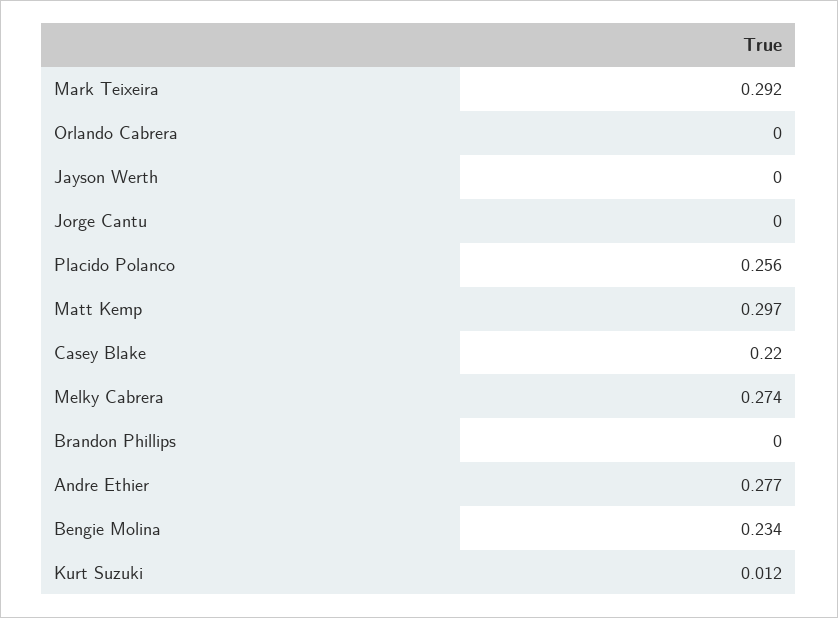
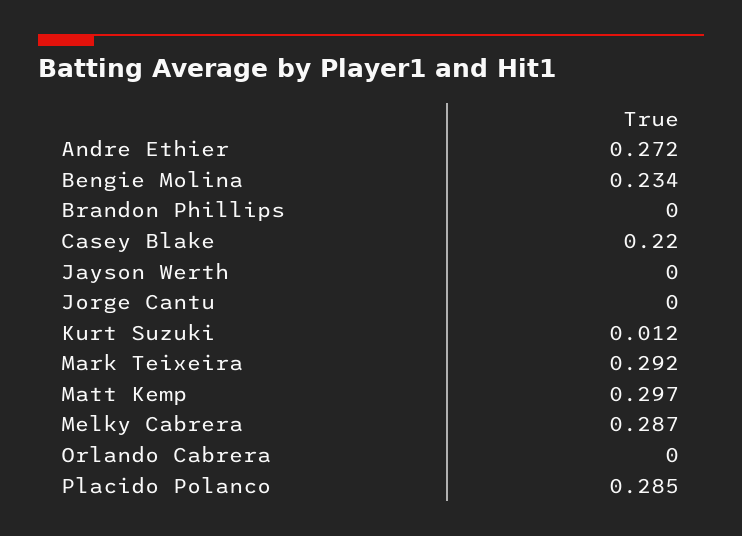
  {
    "Mark Teixeira": 0.292,
    "Orlando Cabrera": 0,
    "Jayson Werth": 0,
    "Jorge Cantu": 0,
-   "Placido Polanco": 0.256,
+   "Placido Polanco": 0.285,
    "Matt Kemp": 0.297,
    "Casey Blake": 0.22,
-   "Melky Cabrera": 0.274,
+   "Melky Cabrera": 0.287,
    "Brandon Phillips": 0,
-   "Andre Ethier": 0.277,
+   "Andre Ethier": 0.272,
    "Bengie Molina": 0.234,
    "Kurt Suzuki": 0.012
  }

